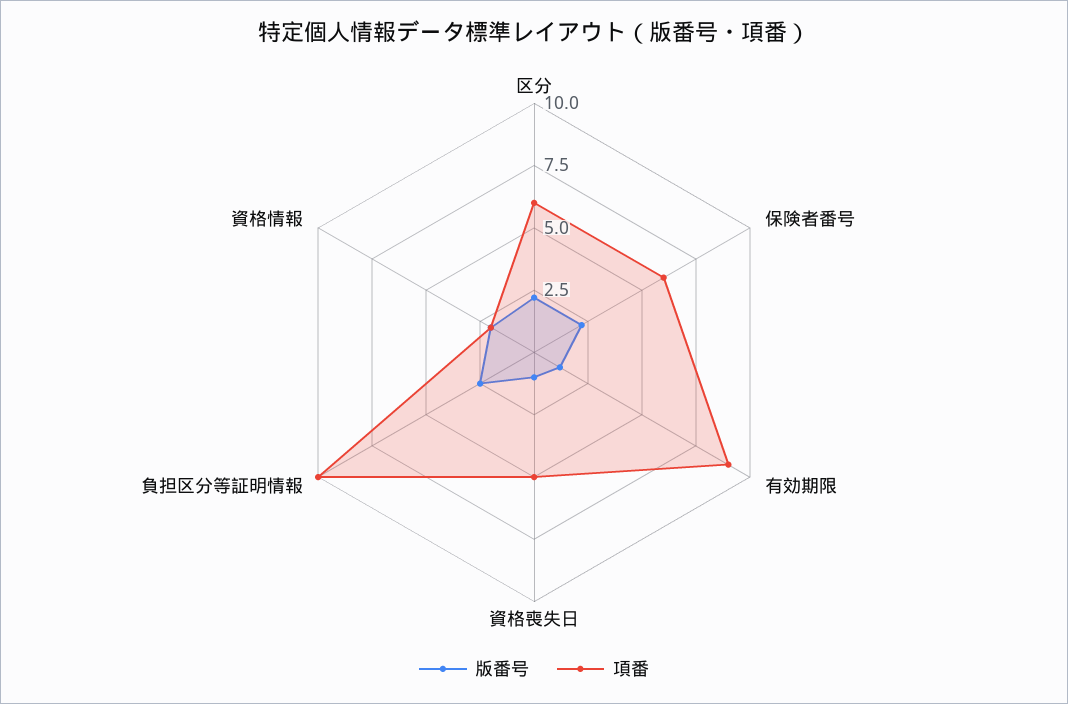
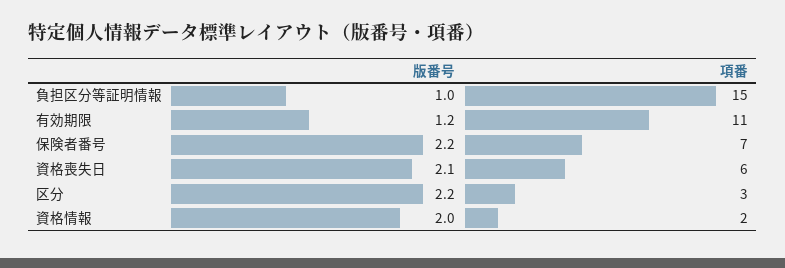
  {
    "版番号": {
      "区分": 2.2,
      "保険者番号": 2.2,
      "有効期限": 1.2,
-     "資格喪失日": 1,
+     "資格喪失日": 2.1,
-     "負担区分等証明情報": 2.5,
+     "負担区分等証明情報": 1,
      "資格情報": 2
    },
    "項番": {
-     "区分": 6,
+     "区分": 3,
-     "保険者番号": 6,
+     "保険者番号": 7,
-     "有効期限": 9,
+     "有効期限": 11,
-     "資格喪失日": 5,
+     "資格喪失日": 6,
-     "負担区分等証明情報": 10,
+     "負担区分等証明情報": 15,
      "資格情報": 2
    }
  }

